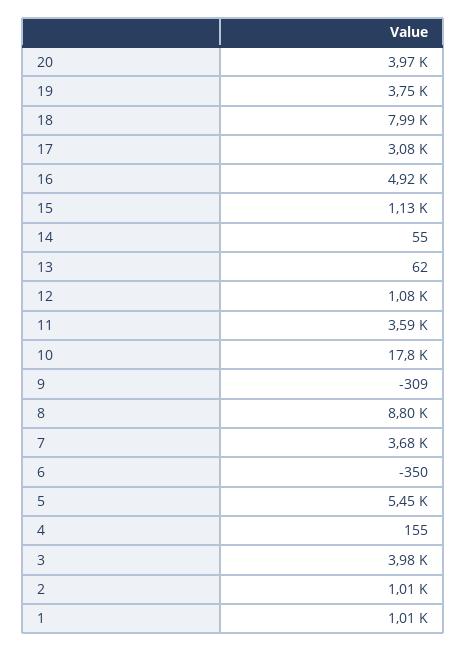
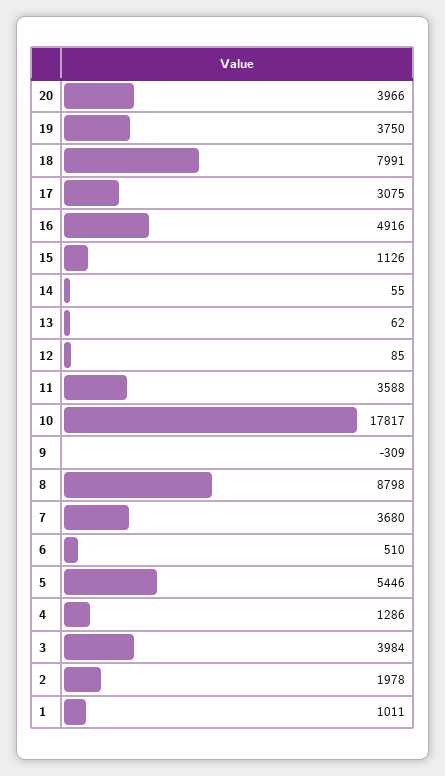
  {
    "20": 3966,
    "19": 3750,
    "18": 7991,
    "17": 3075,
    "16": 4916,
    "15": 1126,
    "14": 55,
    "13": 62,
-   "12": 1080,
+   "12": 85,
    "11": 3588,
    "10": 17817,
    "9": -309,
    "8": 8798,
    "7": 3680,
-   "6": -350,
+   "6": 510,
    "5": 5446,
-   "4": 155,
+   "4": 1286,
    "3": 3984,
-   "2": 1010,
+   "2": 1978,
    "1": 1011
  }

